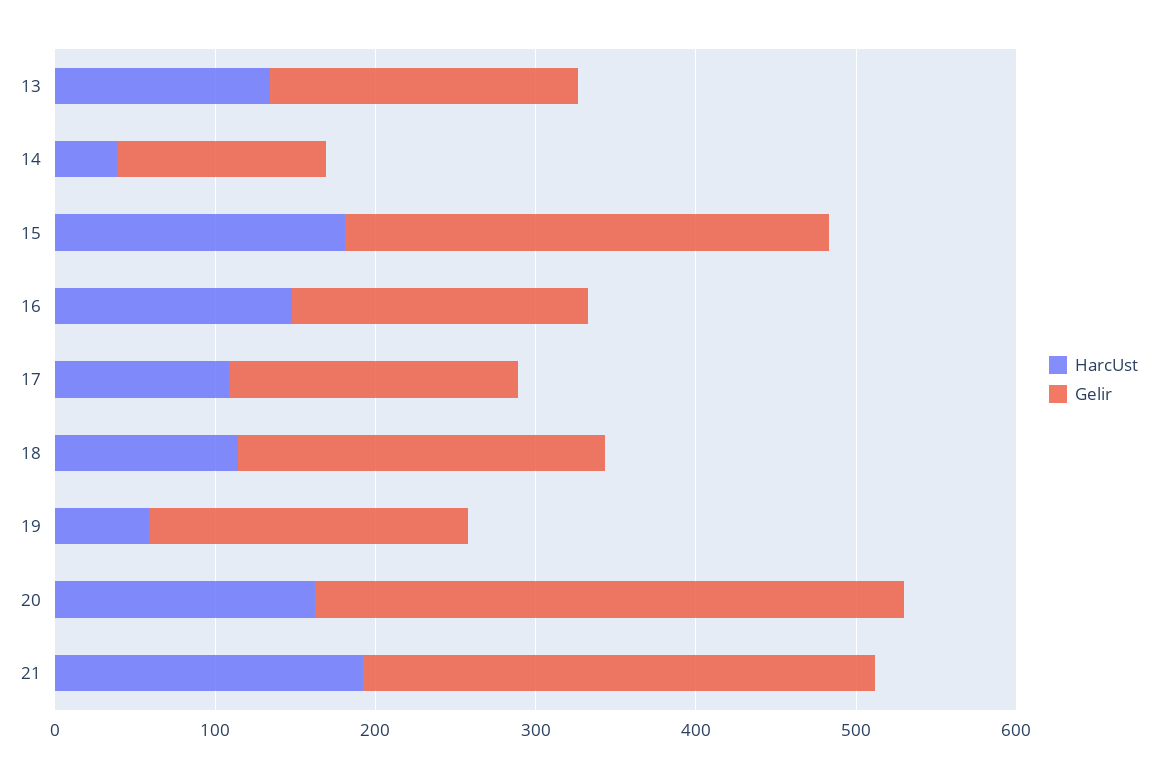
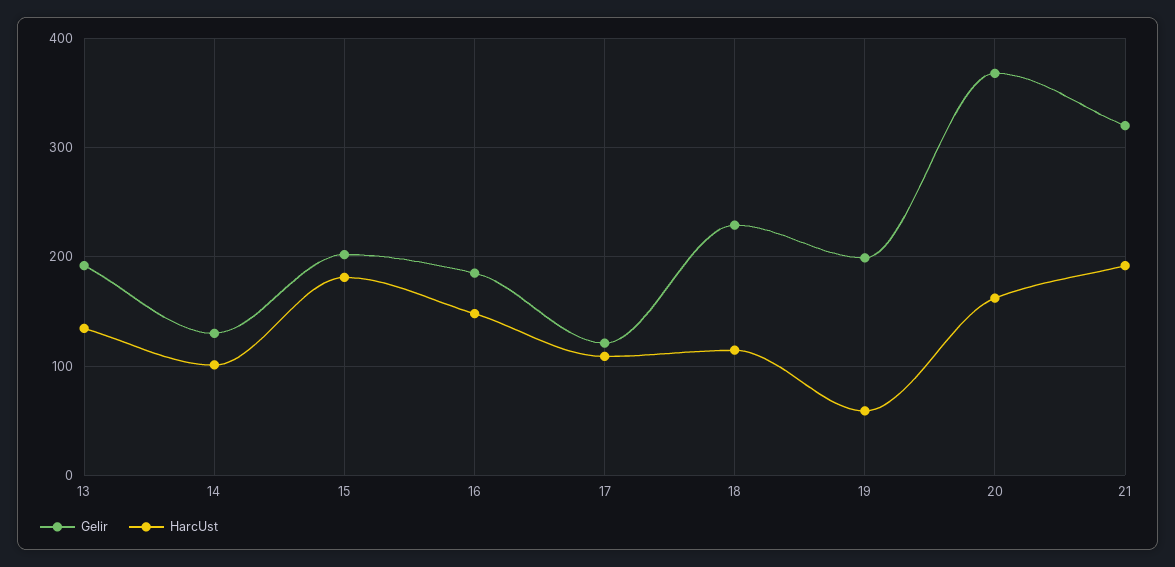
  {
    "HarcUst": {
      "13": 130,
-     "14": 40,
+     "14": 100,
      "15": 180,
      "16": 150,
      "17": 110,
      "18": 110,
      "19": 60,
      "20": 160,
      "21": 190
    },
    "Gelir": {
      "13": 190,
      "14": 130,
-     "15": 300,
+     "15": 200,
      "16": 190,
-     "17": 180,
+     "17": 120,
      "18": 230,
      "19": 200,
      "20": 370,
      "21": 320
    }
  }

